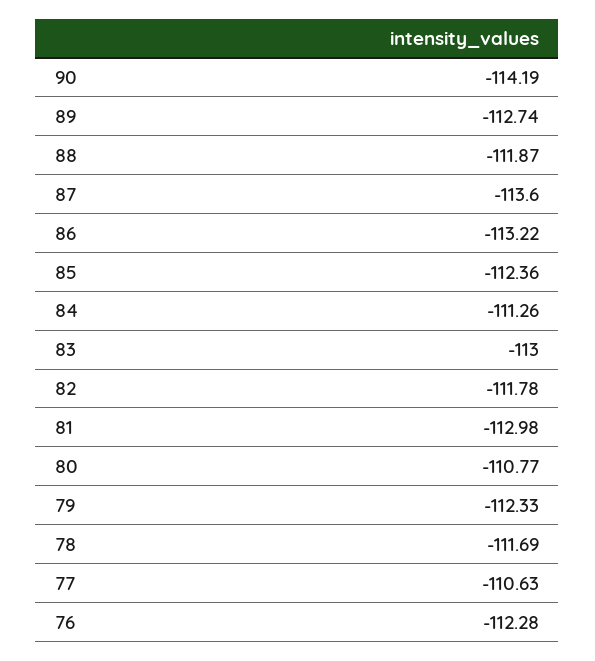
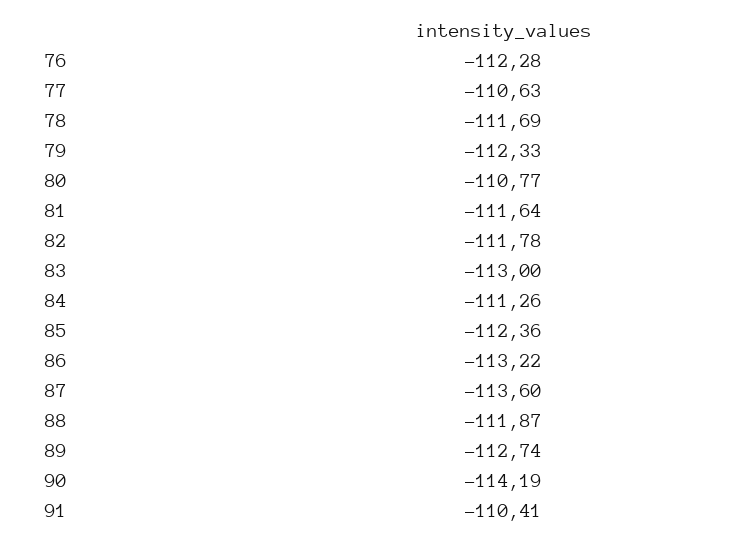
  {
    "90": -114.19,
    "89": -112.74,
    "88": -111.87,
    "87": -113.6,
    "86": -113.22,
    "85": -112.36,
    "84": -111.26,
    "83": -113,
    "82": -111.78,
-   "81": -112.98,
+   "81": -111.64,
    "80": -110.77,
    "79": -112.33,
    "78": -111.69,
    "77": -110.63,
-   "76": -112.28
+   "76": -112.28,
+   "91": -110.41
  }

